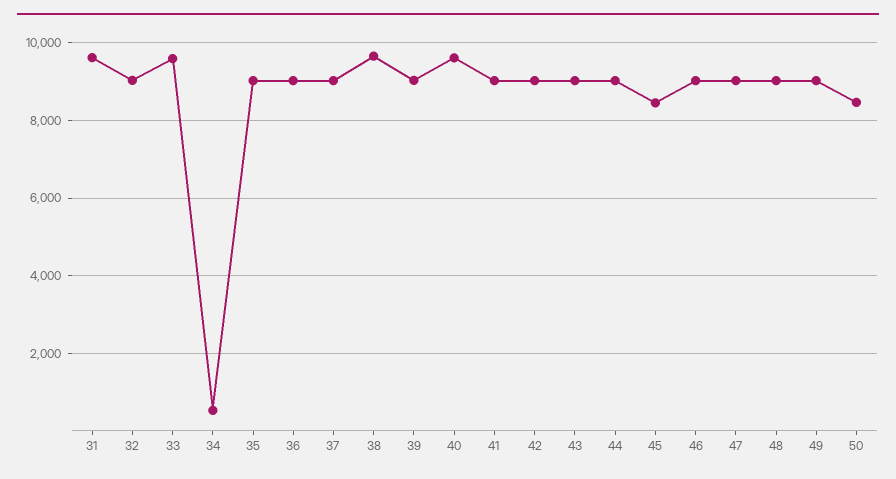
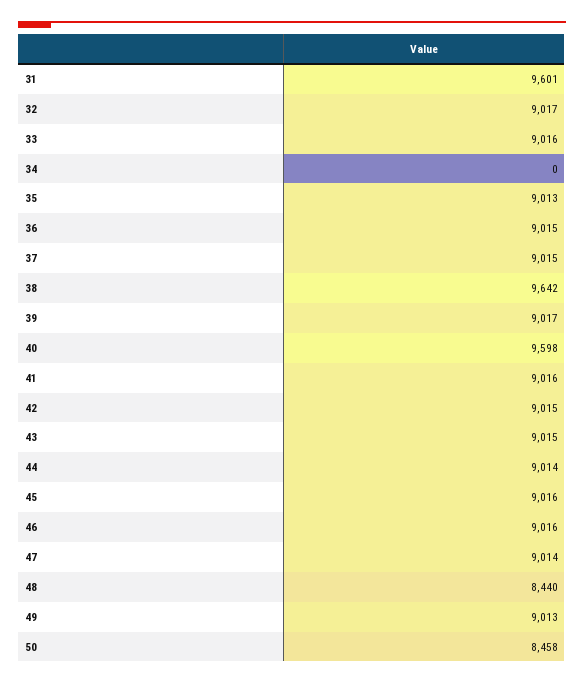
  {
    "31": 9601,
    "32": 9017,
-   "33": 9600,
+   "33": 9016,
-   "34": 600,
+   "34": 0,
    "35": 9013,
    "36": 9015,
    "37": 9015,
    "38": 9642,
    "39": 9017,
    "40": 9598,
    "41": 9016,
    "42": 9015,
    "43": 9015,
    "44": 9014,
-   "45": 8400,
+   "45": 9016,
    "46": 9016,
    "47": 9014,
-   "48": 9000,
+   "48": 8440,
    "49": 9013,
    "50": 8458
  }

